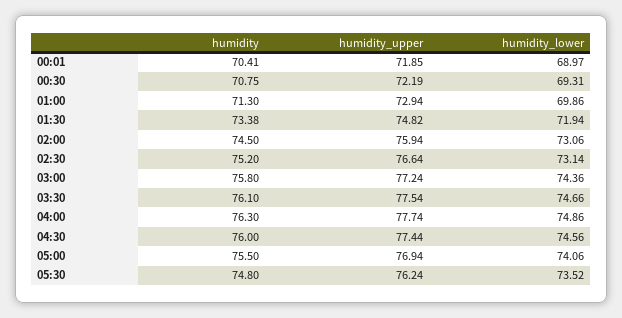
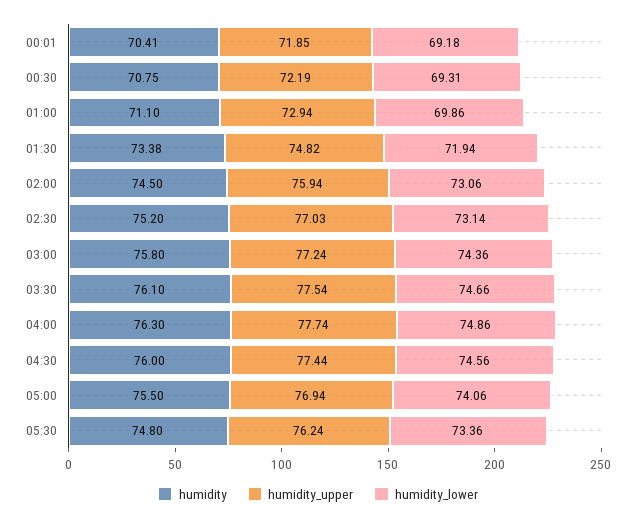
  {
    "humidity": {
      "00:01": 70.41,
      "00:30": 70.75,
-     "01:00": 71.3,
+     "01:00": 71.1,
      "01:30": 73.38,
      "02:00": 74.5,
      "02:30": 75.2,
      "03:00": 75.8,
      "03:30": 76.1,
      "04:00": 76.3,
      "04:30": 76,
      "05:00": 75.5,
      "05:30": 74.8
    },
    "humidity_upper": {
      "00:01": 71.85,
      "00:30": 72.19,
      "01:00": 72.94,
      "01:30": 74.82,
      "02:00": 75.94,
-     "02:30": 76.64,
+     "02:30": 77.03,
      "03:00": 77.24,
      "03:30": 77.54,
      "04:00": 77.74,
      "04:30": 77.44,
      "05:00": 76.94,
      "05:30": 76.24
    },
    "humidity_lower": {
-     "00:01": 68.97,
+     "00:01": 69.18,
      "00:30": 69.31,
      "01:00": 69.86,
      "01:30": 71.94,
      "02:00": 73.06,
      "02:30": 73.14,
      "03:00": 74.36,
      "03:30": 74.66,
      "04:00": 74.86,
      "04:30": 74.56,
      "05:00": 74.06,
-     "05:30": 73.52
+     "05:30": 73.36
    }
  }

